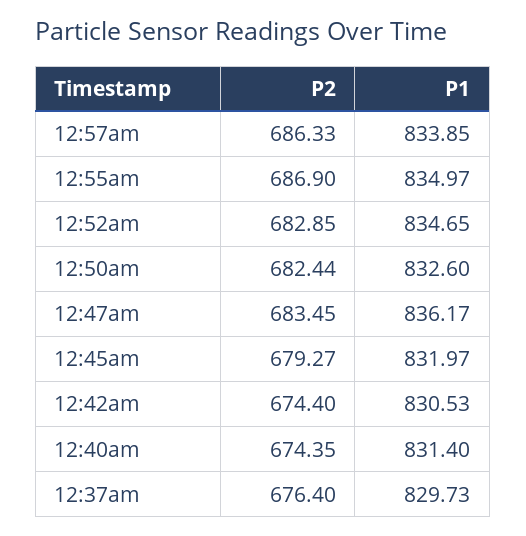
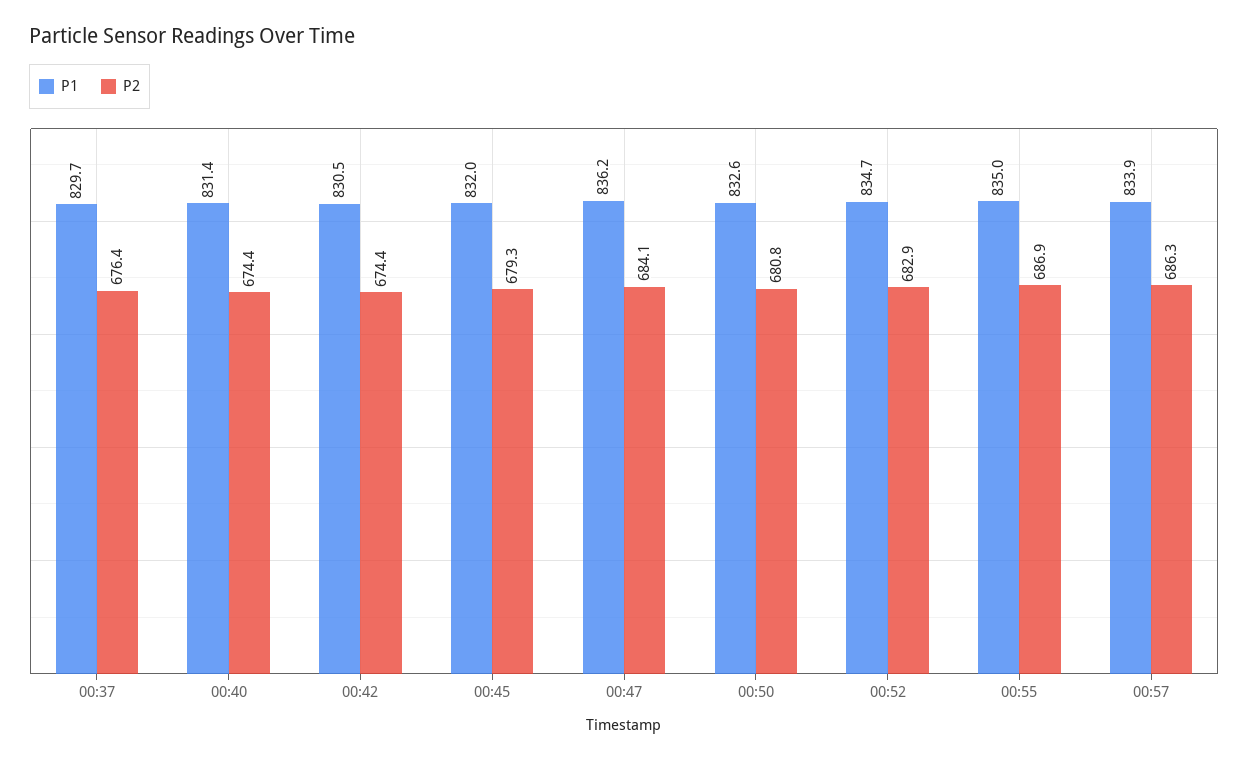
  {
    "P2": {
      "12:57am": 686.33,
      "12:55am": 686.9,
      "12:52am": 682.85,
-     "12:50am": 682.44,
+     "12:50am": 680.8,
-     "12:47am": 683.45,
+     "12:47am": 684.1,
      "12:45am": 679.27,
      "12:42am": 674.4,
      "12:40am": 674.35,
      "12:37am": 676.4
    },
    "P1": {
      "12:57am": 833.85,
      "12:55am": 834.97,
      "12:52am": 834.65,
      "12:50am": 832.6,
      "12:47am": 836.17,
      "12:45am": 831.97,
      "12:42am": 830.53,
      "12:40am": 831.4,
      "12:37am": 829.73
    }
  }

